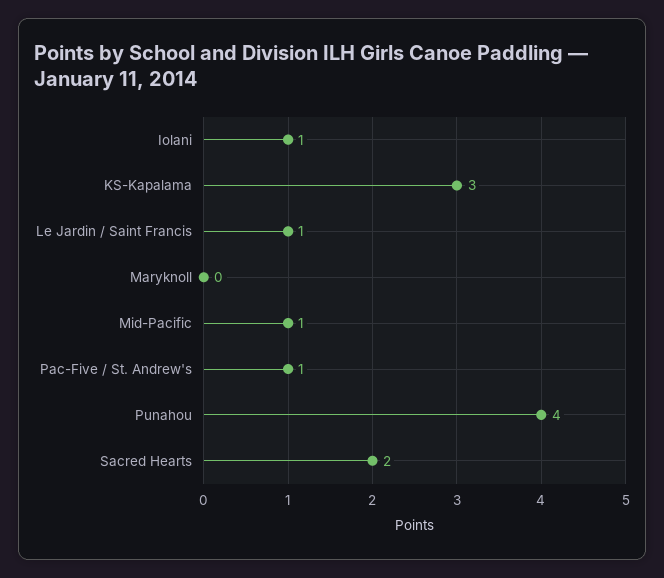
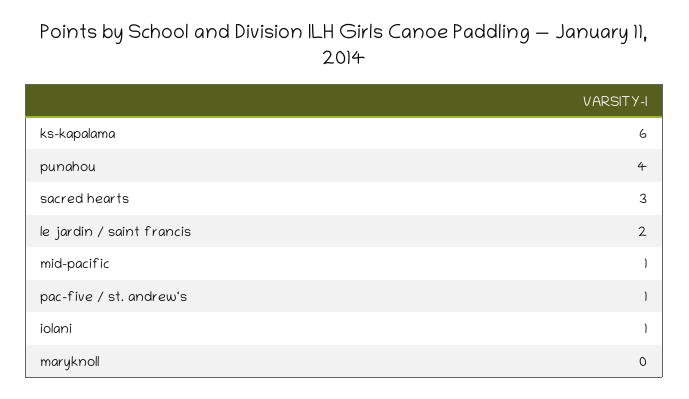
  {
    "Iolani": 1,
-   "KS-Kapalama": 3,
+   "KS-Kapalama": 6,
-   "Le Jardin / Saint Francis": 1,
+   "Le Jardin / Saint Francis": 2,
    "Maryknoll": 0,
    "Mid-Pacific": 1,
    "Pac-Five / St. Andrew's": 1,
    "Punahou": 4,
-   "Sacred Hearts": 2
+   "Sacred Hearts": 3
  }

